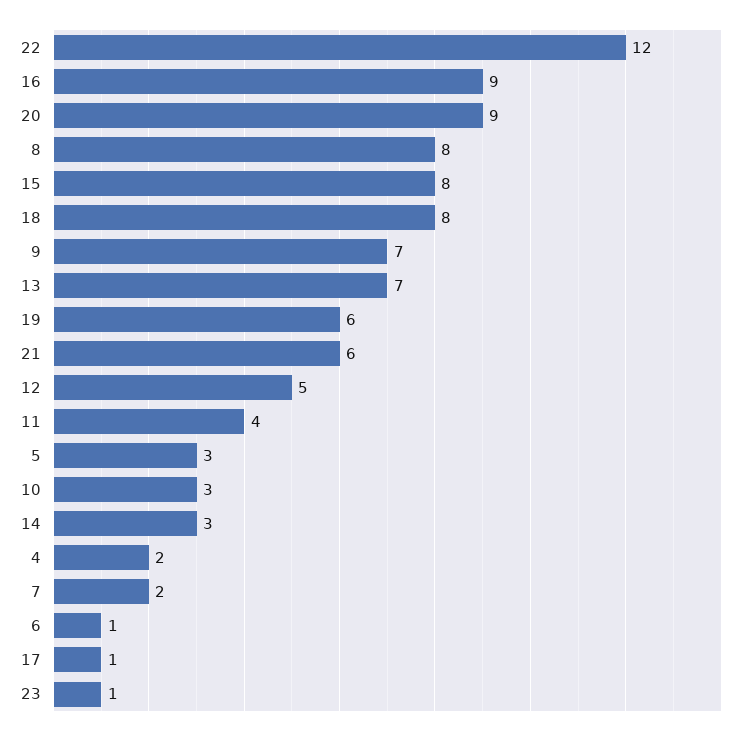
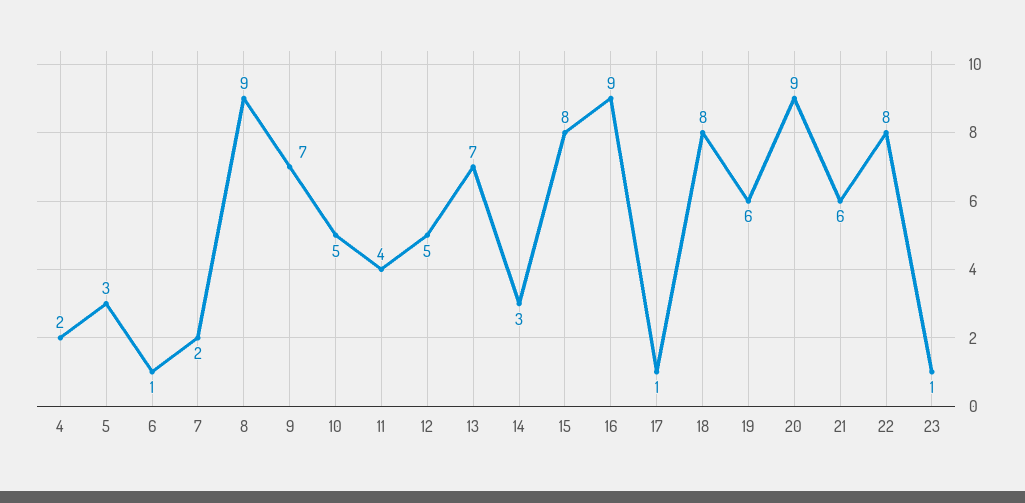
  {
-   "22": 12,
+   "22": 8,
    "16": 9,
    "20": 9,
-   "8": 8,
+   "8": 9,
    "15": 8,
    "18": 8,
    "9": 7,
    "13": 7,
    "19": 6,
    "21": 6,
    "12": 5,
    "11": 4,
    "5": 3,
-   "10": 3,
+   "10": 5,
    "14": 3,
    "4": 2,
    "7": 2,
    "6": 1,
    "17": 1,
    "23": 1
  }

